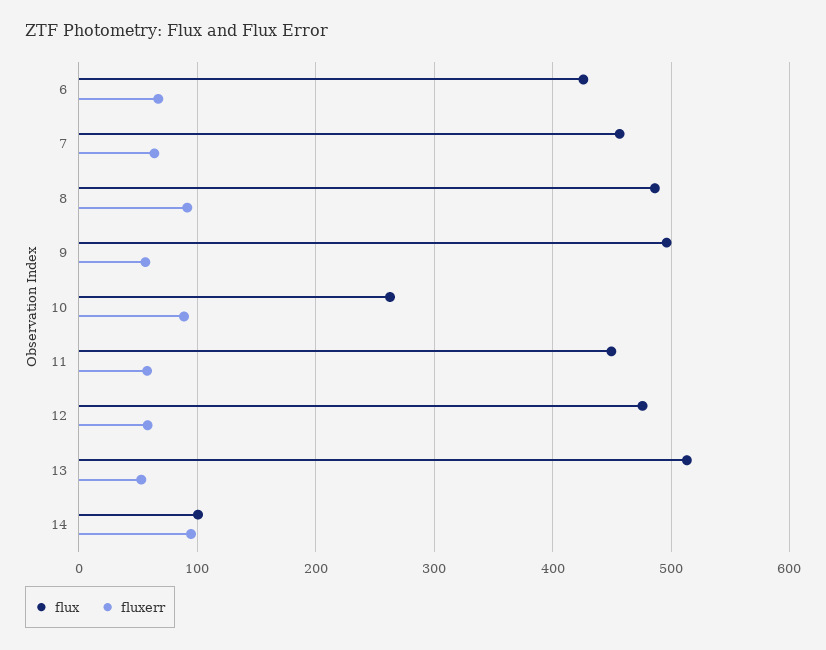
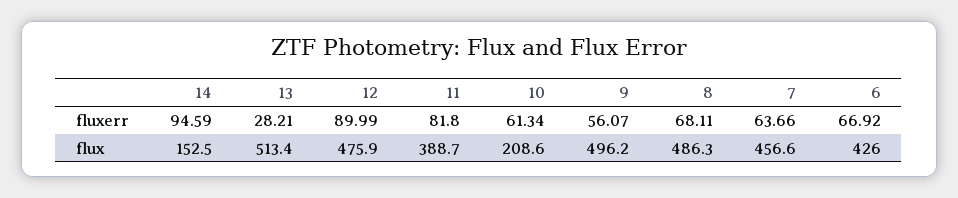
  {
    "flux": {
      "6": 426,
      "7": 456.6,
      "8": 486.3,
      "9": 496.2,
-     "10": 260,
+     "10": 208.6,
-     "11": 450,
+     "11": 388.7,
      "12": 475.9,
      "13": 513.4,
-     "14": 100
+     "14": 152.5
    },
    "fluxerr": {
      "6": 66.92,
      "7": 63.66,
-     "8": 90,
+     "8": 68.11,
      "9": 56.07,
-     "10": 90,
+     "10": 61.34,
-     "11": 60,
+     "11": 81.8,
-     "12": 60,
+     "12": 89.99,
-     "13": 50,
+     "13": 28.21,
      "14": 94.59
    }
  }

